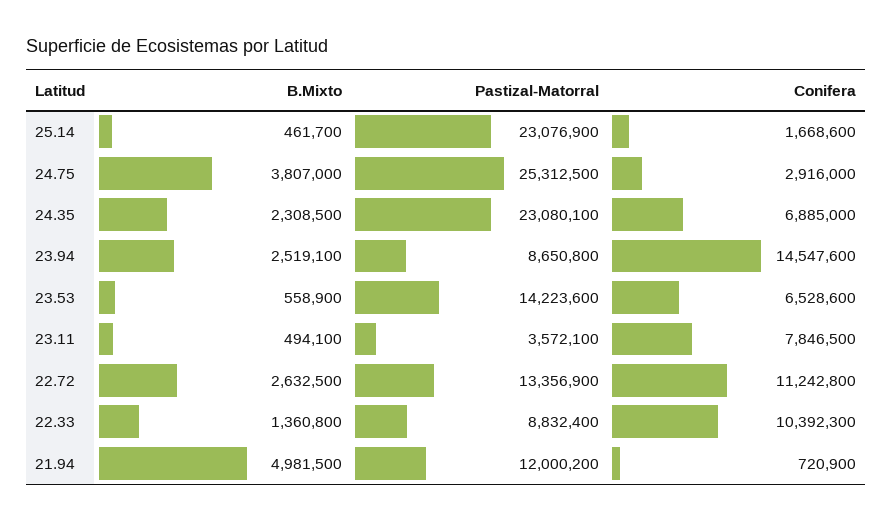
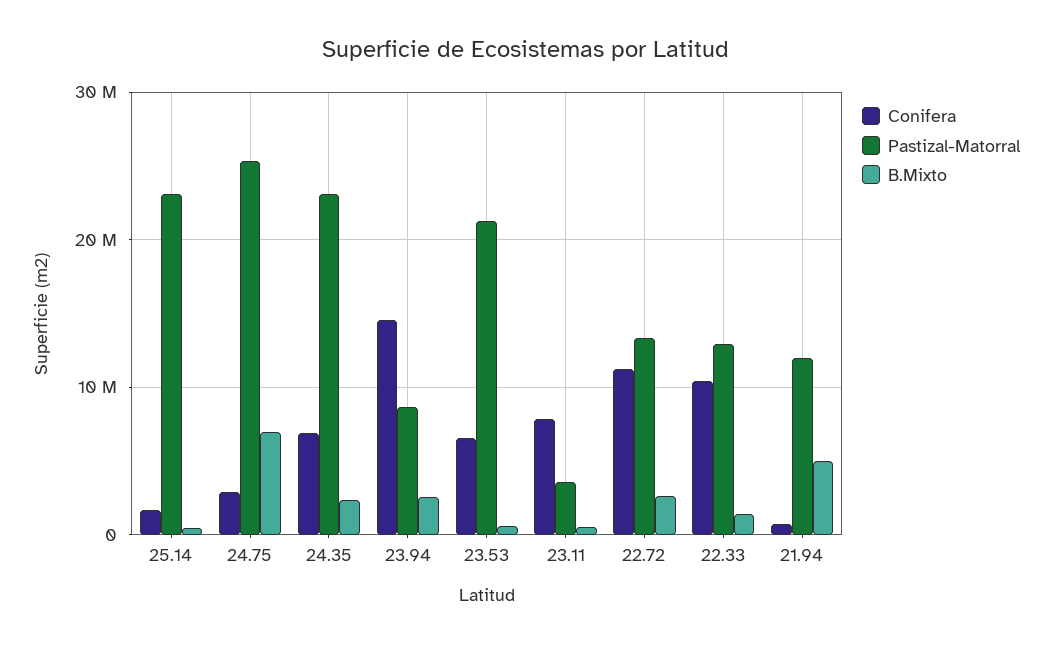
  {
    "B.Mixto": {
      "25.14": 461700,
-     "24.75": 3807000,
+     "24.75": 7000000,
      "24.35": 2308500,
      "23.94": 2519100,
      "23.53": 558900,
      "23.11": 494100,
      "22.72": 2632500,
      "22.33": 1360800,
      "21.94": 4981500
    },
    "Pastizal-Matorral": {
      "25.14": 23076900,
      "24.75": 25312500,
      "24.35": 23080100,
      "23.94": 8650800,
-     "23.53": 14223600,
+     "23.53": 21000000,
      "23.11": 3572100,
      "22.72": 13356900,
-     "22.33": 8832400,
+     "22.33": 13000000,
      "21.94": 12000200
    },
    "Conifera": {
      "25.14": 1668600,
      "24.75": 2916000,
      "24.35": 6885000,
      "23.94": 14547600,
      "23.53": 6528600,
      "23.11": 7846500,
      "22.72": 11242800,
      "22.33": 10392300,
      "21.94": 720900
    }
  }

